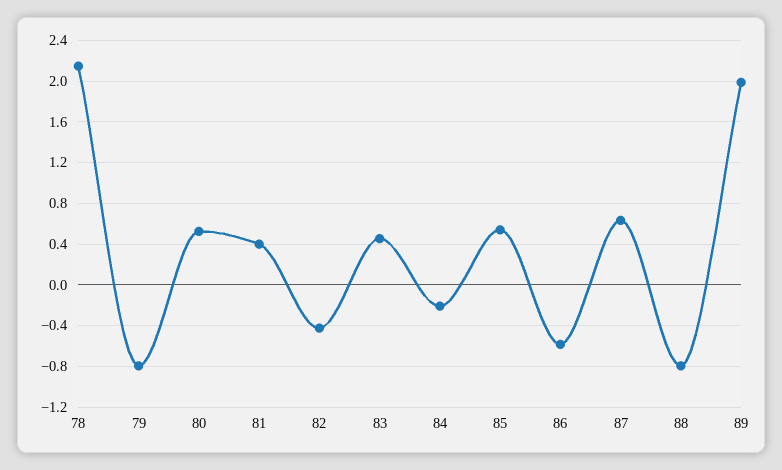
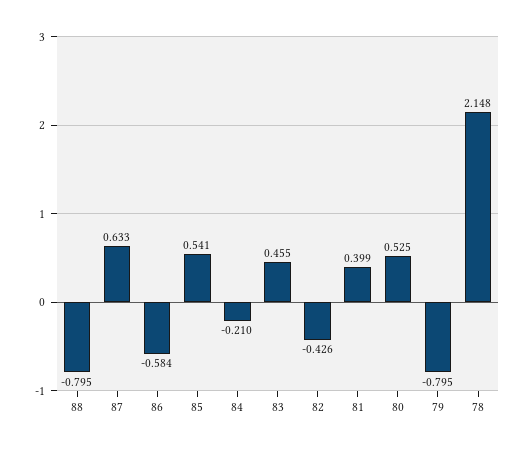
  {
    "78": 2.148,
    "79": -0.795,
    "80": 0.525,
    "81": 0.399,
    "82": -0.426,
    "83": 0.455,
    "84": -0.21,
    "85": 0.541,
    "86": -0.584,
    "87": 0.633,
-   "88": -0.795,
+   "88": -0.795
-   "89": 2
  }

